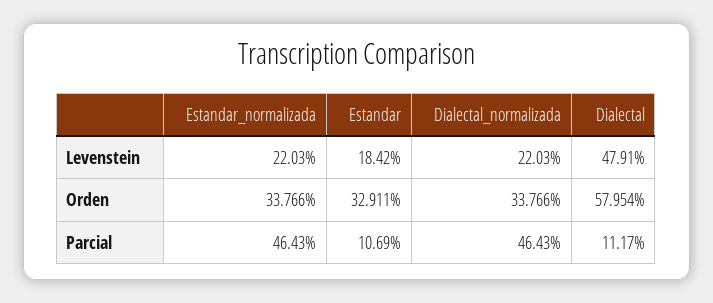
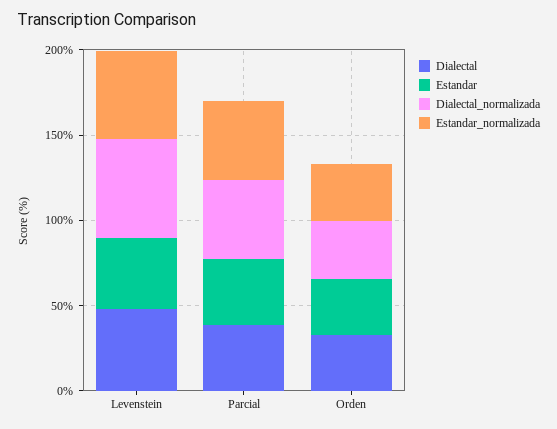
  {
    "Estandar_normalizada": {
-     "Levenstein": 22.03,
+     "Levenstein": 50,
      "Orden": 33.766,
      "Parcial": 46.43
    },
    "Estandar": {
-     "Levenstein": 18.42,
+     "Levenstein": 40,
      "Orden": 32.911,
-     "Parcial": 10.69
+     "Parcial": 40
    },
    "Dialectal_normalizada": {
-     "Levenstein": 22.03,
+     "Levenstein": 60,
      "Orden": 33.766,
      "Parcial": 46.43
    },
    "Dialectal": {
      "Levenstein": 47.91,
-     "Orden": 57.954,
+     "Orden": 30,
-     "Parcial": 11.17
+     "Parcial": 40
    }
  }

